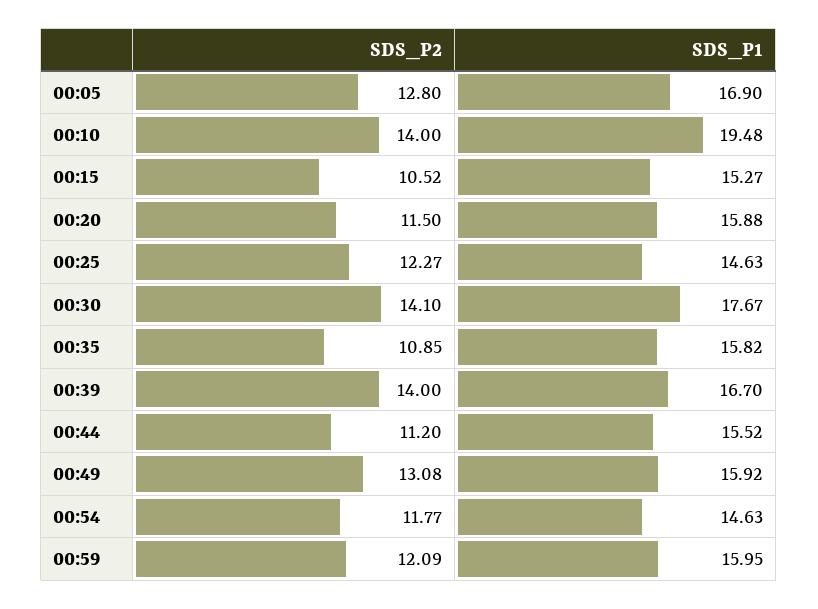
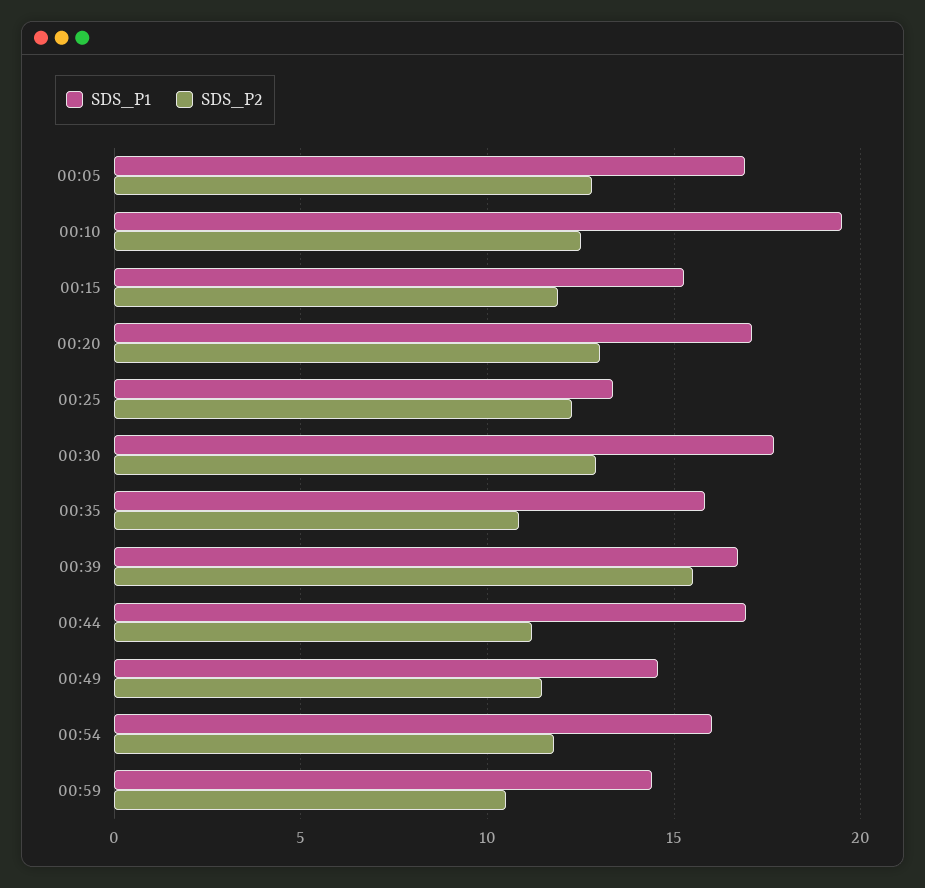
  {
    "SDS_P2": {
      "00:05": 12.8,
-     "00:10": 14,
+     "00:10": 12.5,
-     "00:15": 10.52,
+     "00:15": 12,
-     "00:20": 11.5,
+     "00:20": 13,
      "00:25": 12.27,
-     "00:30": 14.1,
+     "00:30": 13,
      "00:35": 10.85,
-     "00:39": 14,
+     "00:39": 15.5,
      "00:44": 11.2,
-     "00:49": 13.08,
+     "00:49": 11.5,
      "00:54": 11.77,
-     "00:59": 12.09
+     "00:59": 10.5
    },
    "SDS_P1": {
      "00:05": 16.9,
      "00:10": 19.48,
      "00:15": 15.27,
-     "00:20": 15.88,
+     "00:20": 17,
-     "00:25": 14.63,
+     "00:25": 13.5,
      "00:30": 17.67,
      "00:35": 15.82,
      "00:39": 16.7,
-     "00:44": 15.52,
+     "00:44": 17,
-     "00:49": 15.92,
+     "00:49": 14.5,
-     "00:54": 14.63,
+     "00:54": 16,
-     "00:59": 15.95
+     "00:59": 14.5
    }
  }

